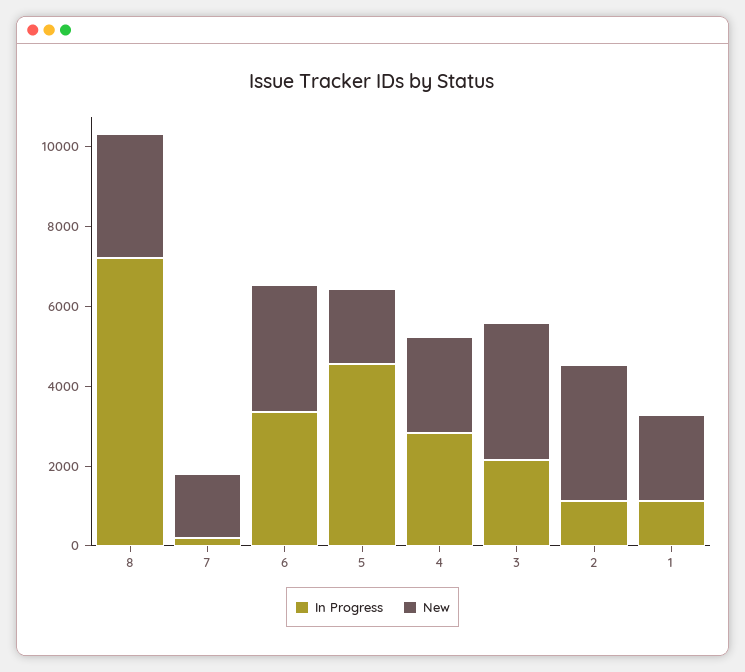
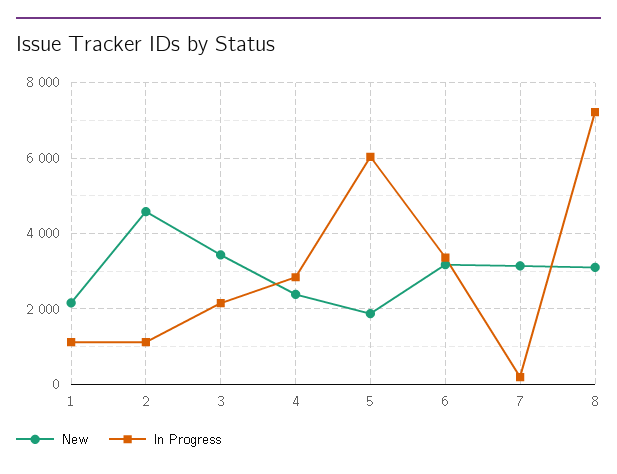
  {
    "In Progress": {
      "8": 7200,
      "7": 200,
      "6": 3400,
-     "5": 4500,
+     "5": 6000,
      "4": 2800,
      "3": 2200,
      "2": 1200,
      "1": 1200
    },
    "New": {
      "8": 3200,
-     "7": 1500,
+     "7": 3200,
      "6": 3200,
      "5": 1800,
      "4": 2400,
      "3": 3400,
-     "2": 3500,
+     "2": 4600,
      "1": 2200
    }
  }

